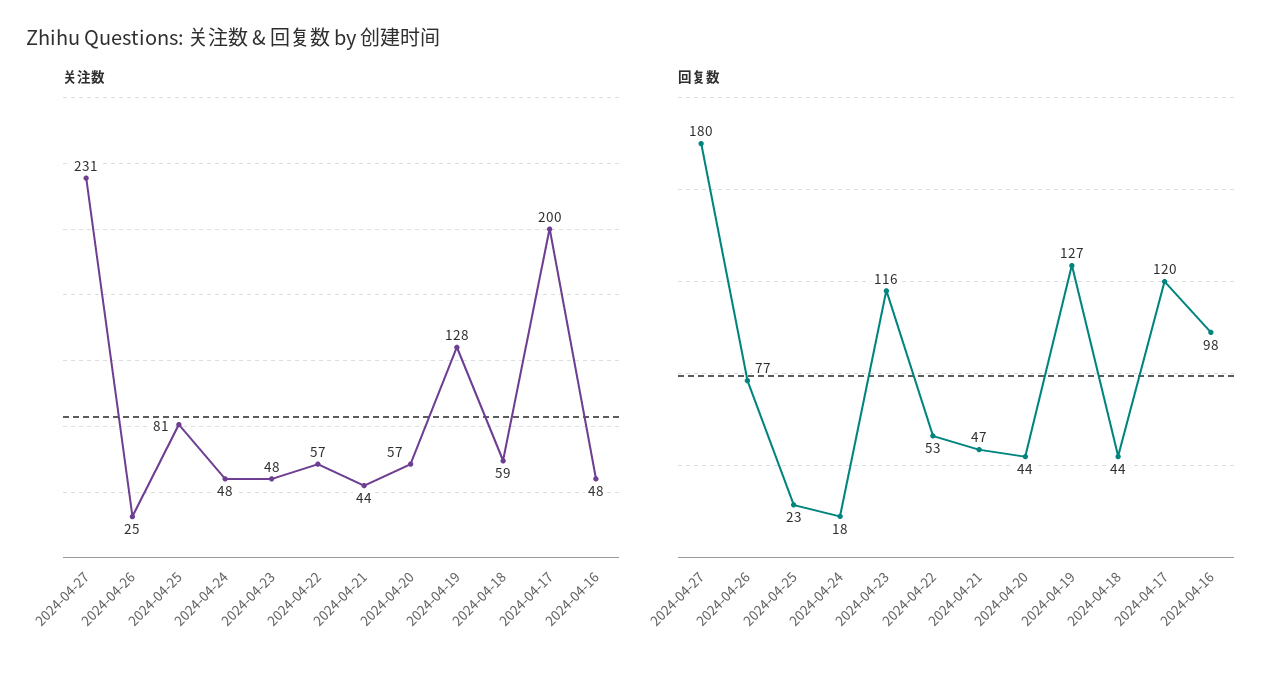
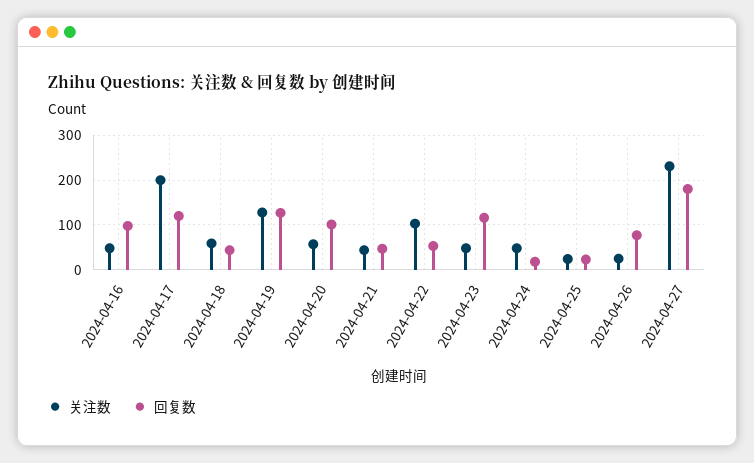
  {
    "关注数": {
      "2024-04-27": 231,
      "2024-04-26": 25,
-     "2024-04-25": 81,
+     "2024-04-25": 20,
      "2024-04-24": 48,
      "2024-04-23": 48,
-     "2024-04-22": 57,
+     "2024-04-22": 100,
      "2024-04-21": 44,
      "2024-04-20": 57,
      "2024-04-19": 128,
      "2024-04-18": 59,
      "2024-04-17": 200,
      "2024-04-16": 48
    },
    "回复数": {
      "2024-04-27": 180,
      "2024-04-26": 77,
      "2024-04-25": 23,
      "2024-04-24": 18,
      "2024-04-23": 116,
      "2024-04-22": 53,
      "2024-04-21": 47,
-     "2024-04-20": 44,
+     "2024-04-20": 100,
      "2024-04-19": 127,
      "2024-04-18": 44,
      "2024-04-17": 120,
      "2024-04-16": 98
    }
  }

